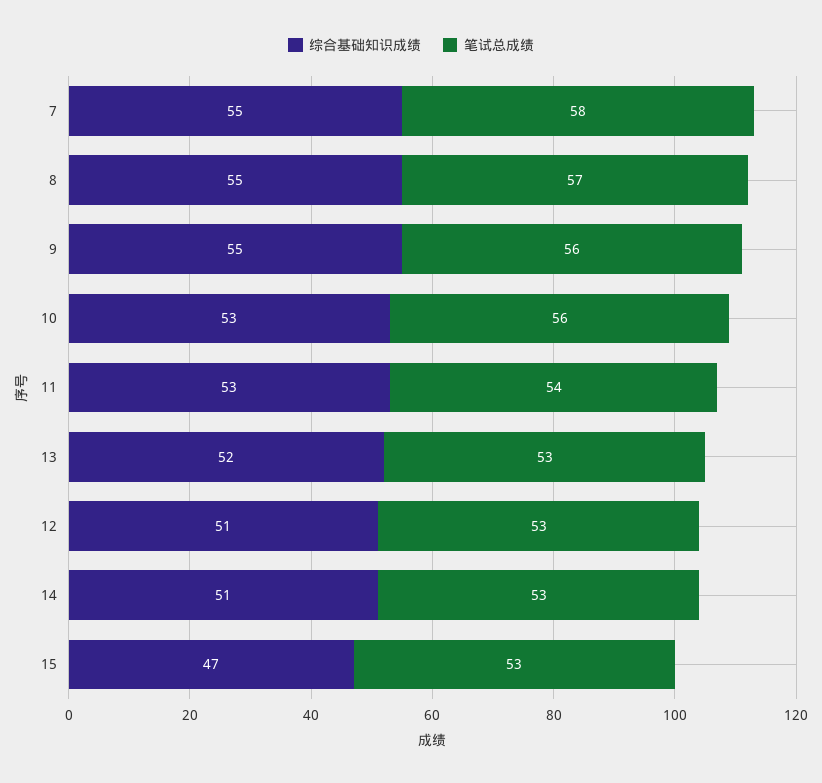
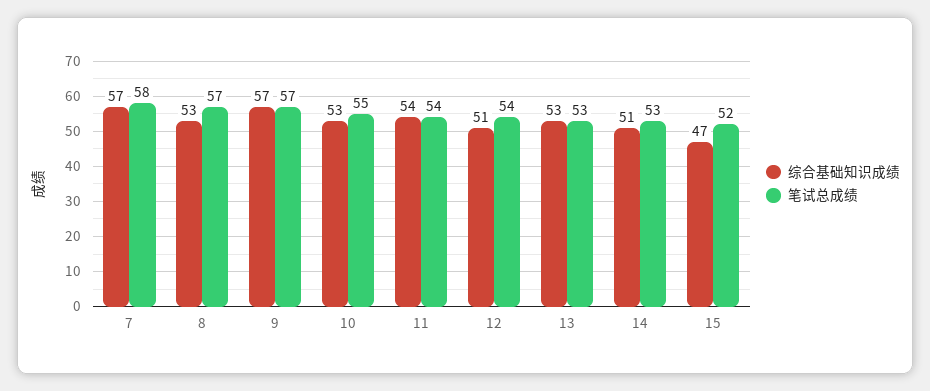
  {
    "综合基础知识成绩": {
-     "7": 55,
+     "7": 57,
-     "8": 55,
+     "8": 53,
-     "9": 55,
+     "9": 57,
      "10": 53,
-     "11": 53,
+     "11": 54,
-     "13": 52,
+     "13": 53,
      "12": 51,
      "14": 51,
      "15": 47
    },
    "笔试总成绩": {
      "7": 58,
      "8": 57,
-     "9": 56,
+     "9": 57,
-     "10": 56,
+     "10": 55,
      "11": 54,
      "13": 53,
-     "12": 53,
+     "12": 54,
      "14": 53,
-     "15": 53
+     "15": 52
    }
  }

